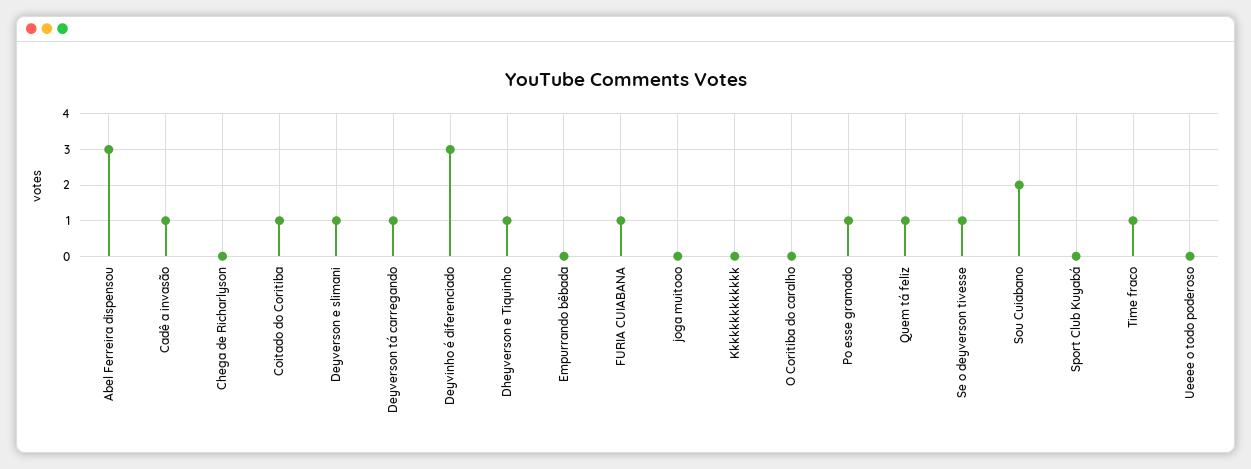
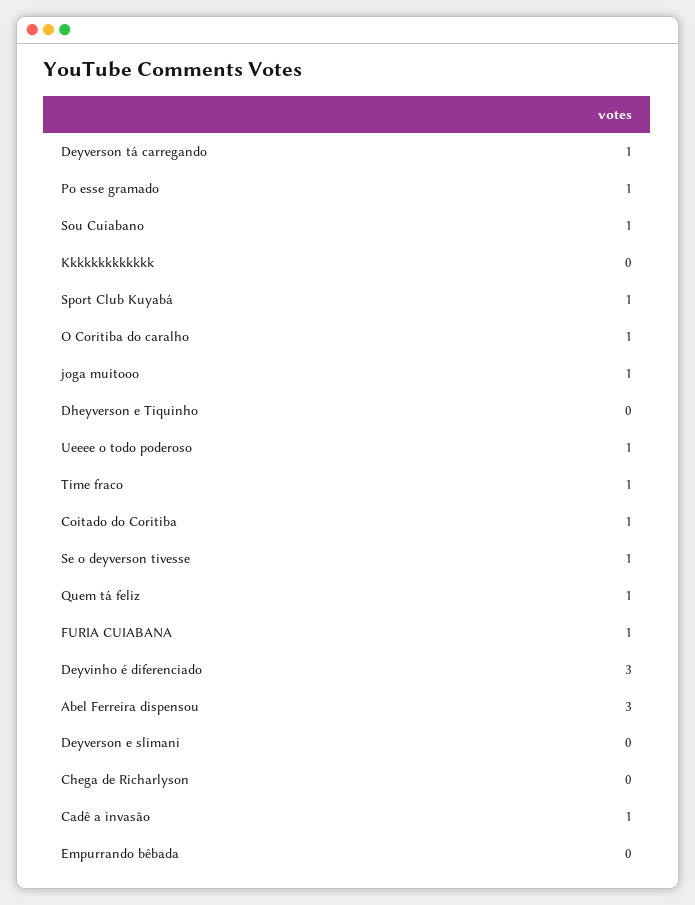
  {
    "Abel Ferreira dispensou": 3,
    "Cadê a invasão": 1,
    "Chega de Richarlyson": 0,
    "Coitado do Coritiba": 1,
-   "Deyverson e slimani": 1,
+   "Deyverson e slimani": 0,
    "Deyverson tá carregando": 1,
    "Deyvinho é diferenciado": 3,
-   "Dheyverson e Tiquinho": 1,
+   "Dheyverson e Tiquinho": 0,
    "Empurrando bêbada": 0,
    "FURIA CUIABANA": 1,
-   "joga muitooo": 0,
+   "joga muitooo": 1,
    "Kkkkkkkkkkkkk": 0,
-   "O Coritiba do caralho": 0,
+   "O Coritiba do caralho": 1,
    "Po esse gramado": 1,
    "Quem tá feliz": 1,
    "Se o deyverson tivesse": 1,
-   "Sou Cuiabano": 2,
+   "Sou Cuiabano": 1,
-   "Sport Club Kuyabá": 0,
+   "Sport Club Kuyabá": 1,
    "Time fraco": 1,
-   "Ueeee o todo poderoso": 0
+   "Ueeee o todo poderoso": 1
  }

